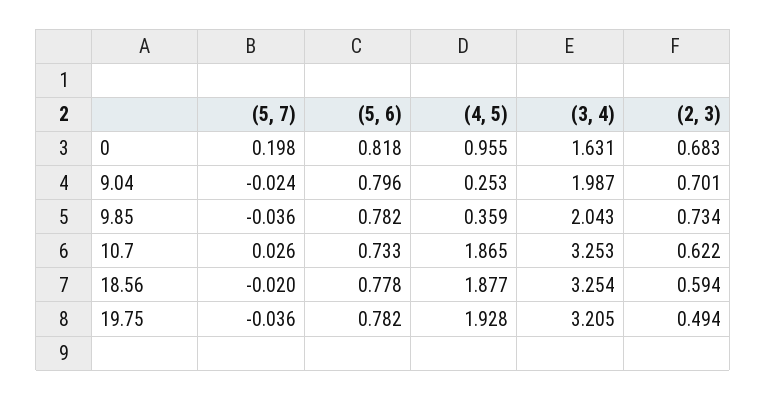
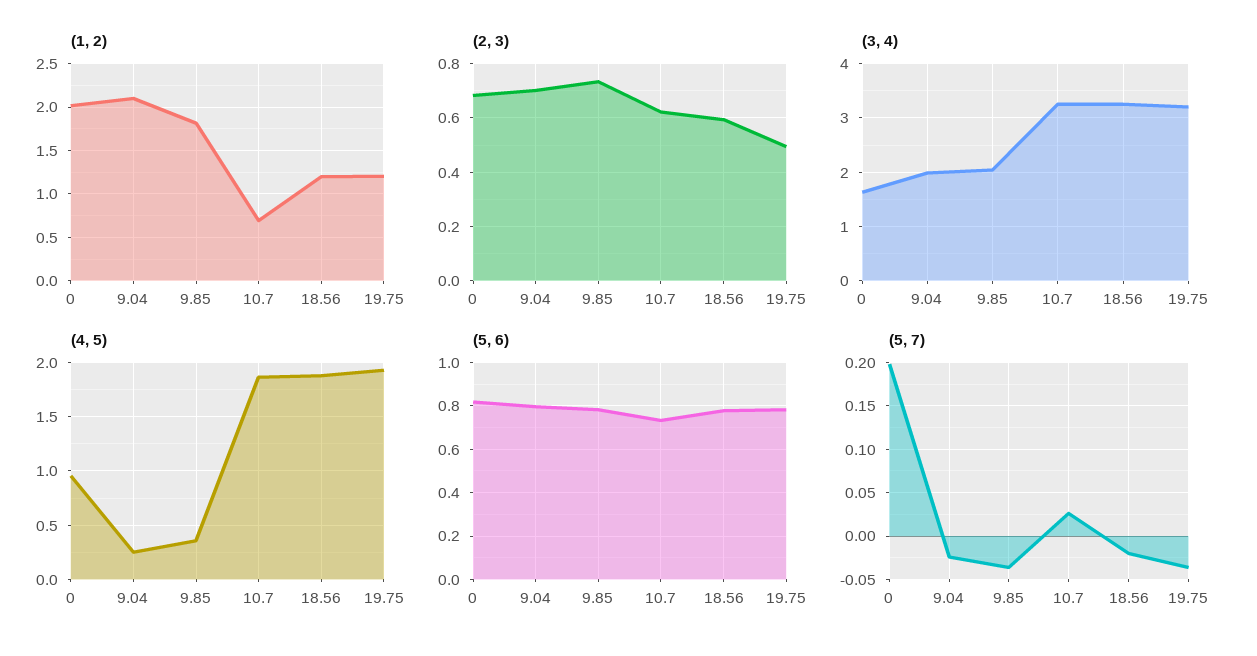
  {
    "(5, 7)": {
      "0": 0.198,
      "9.04": -0.024,
      "9.85": -0.036,
      "10.7": 0.026,
      "18.56": -0.02,
      "19.75": -0.036
    },
    "(5, 6)": {
      "0": 0.818,
      "9.04": 0.796,
      "9.85": 0.782,
      "10.7": 0.733,
      "18.56": 0.778,
      "19.75": 0.782
    },
    "(4, 5)": {
      "0": 0.955,
      "9.04": 0.253,
      "9.85": 0.359,
      "10.7": 1.865,
      "18.56": 1.877,
      "19.75": 1.928
    },
    "(3, 4)": {
      "0": 1.631,
      "9.04": 1.987,
      "9.85": 2.043,
      "10.7": 3.253,
      "18.56": 3.254,
      "19.75": 3.205
    },
    "(2, 3)": {
      "0": 0.683,
      "9.04": 0.701,
      "9.85": 0.734,
      "10.7": 0.622,
      "18.56": 0.594,
      "19.75": 0.494
-   }
+   },
+   "(1, 2)": {
+     "0": 2,
+     "9.04": 2.1,
+     "9.85": 1.8,
+     "10.7": 0.7,
+     "18.56": 1.2,
+     "19.75": 1.2
+   }
  }

